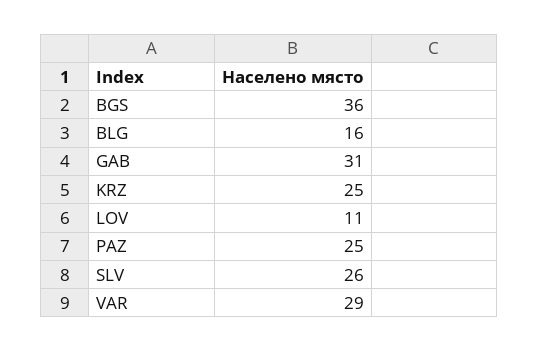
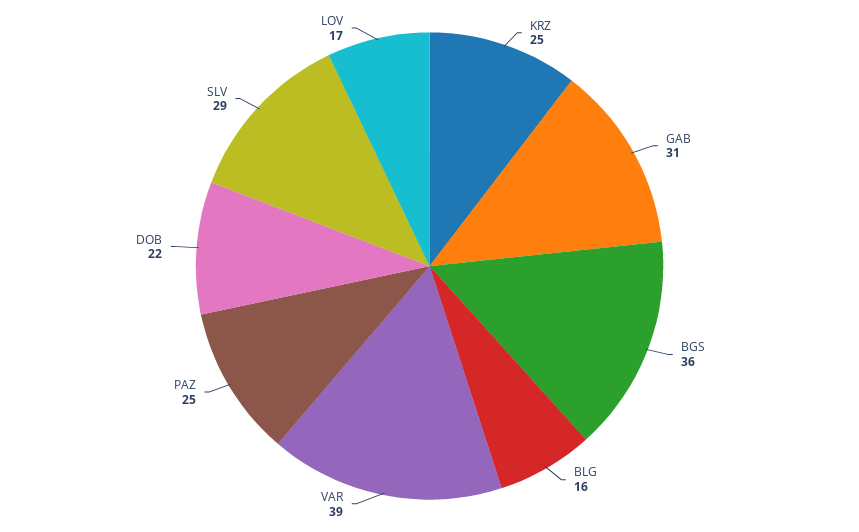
  {
    "BGS": 36,
    "BLG": 16,
    "GAB": 31,
    "KRZ": 25,
-   "LOV": 11,
+   "LOV": 17,
    "PAZ": 25,
-   "SLV": 26,
+   "SLV": 29,
-   "VAR": 29
+   "VAR": 39,
+   "DOB": 22
  }

